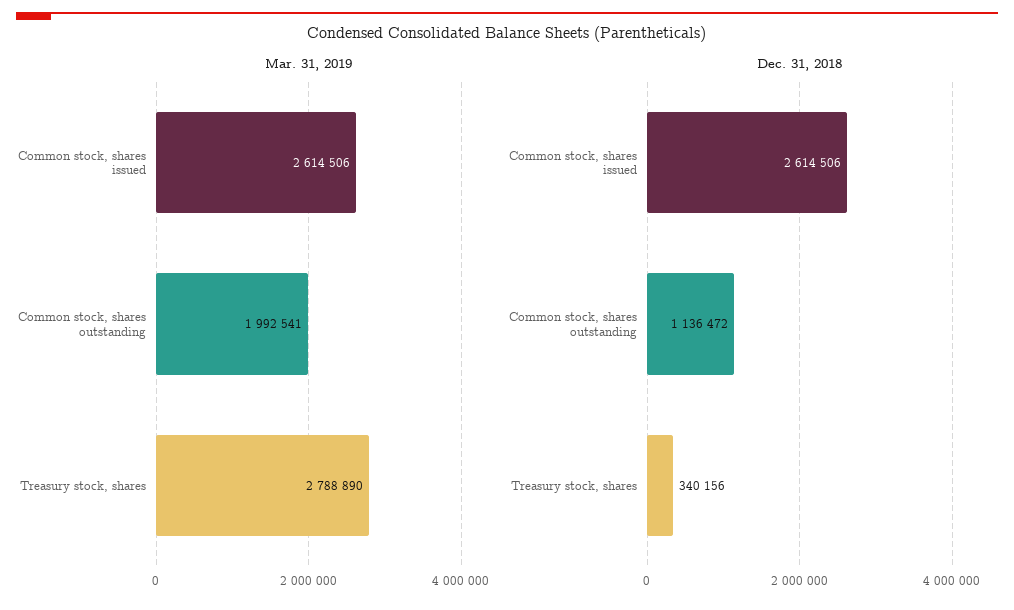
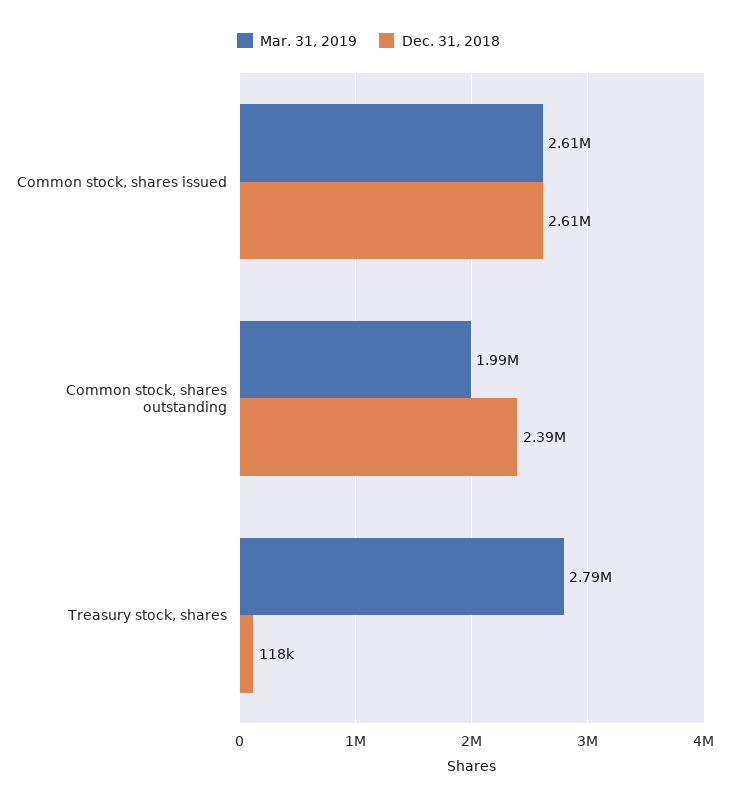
  {
    "Mar. 31, 2019": {
      "Common stock, shares issued": 2614506,
      "Common stock, shares outstanding": 1992541,
      "Treasury stock, shares": 2788890
    },
    "Dec. 31, 2018": {
      "Common stock, shares issued": 2614506,
-     "Common stock, shares outstanding": 1136472,
+     "Common stock, shares outstanding": 2390000,
-     "Treasury stock, shares": 340156
+     "Treasury stock, shares": 118000
    }
  }

